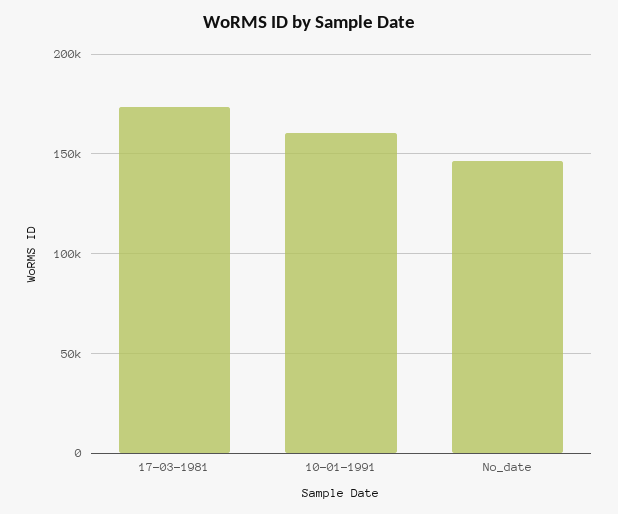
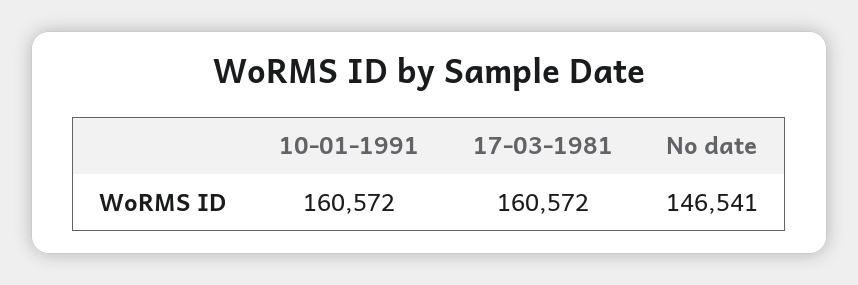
  {
-   "17-03-1981": 175000,
+   "17-03-1981": 160572,
    "10-01-1991": 160572,
    "No_date": 146541
  }

